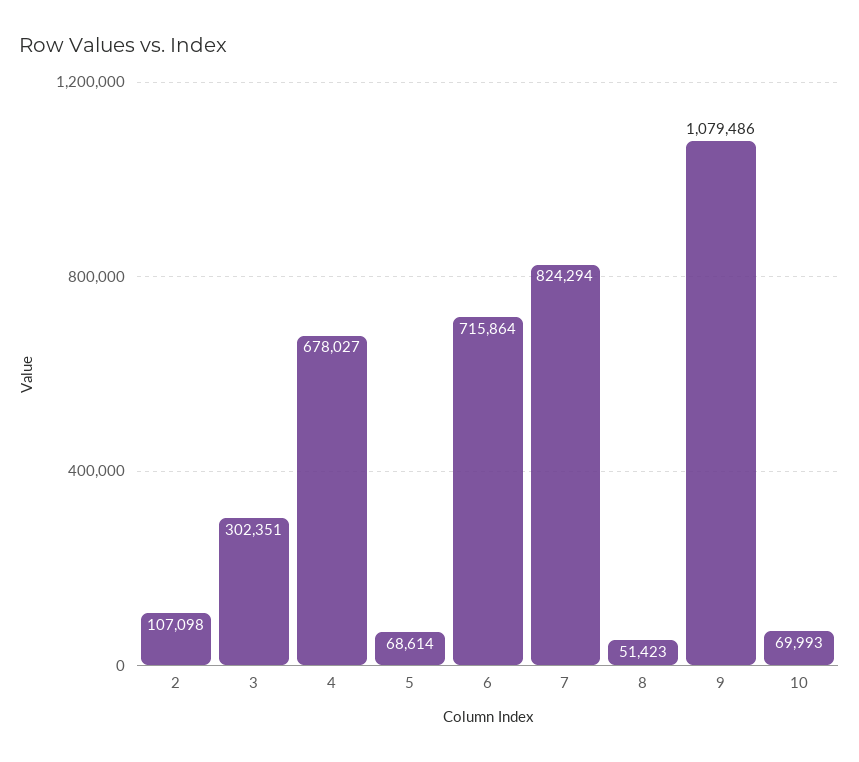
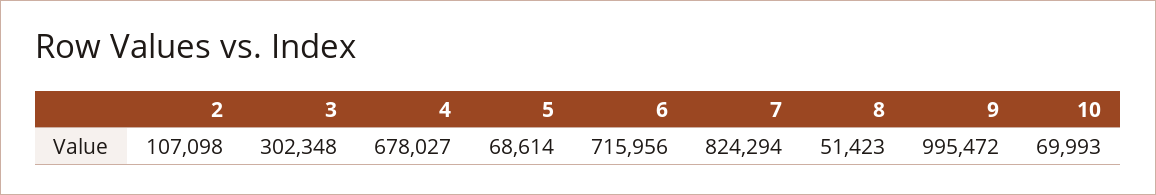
  {
    "2": 107098,
-   "3": 302351,
+   "3": 302348,
    "4": 678027,
    "5": 68614,
-   "6": 715864,
+   "6": 715956,
    "7": 824294,
    "8": 51423,
-   "9": 1079486,
+   "9": 995472,
    "10": 69993
  }

